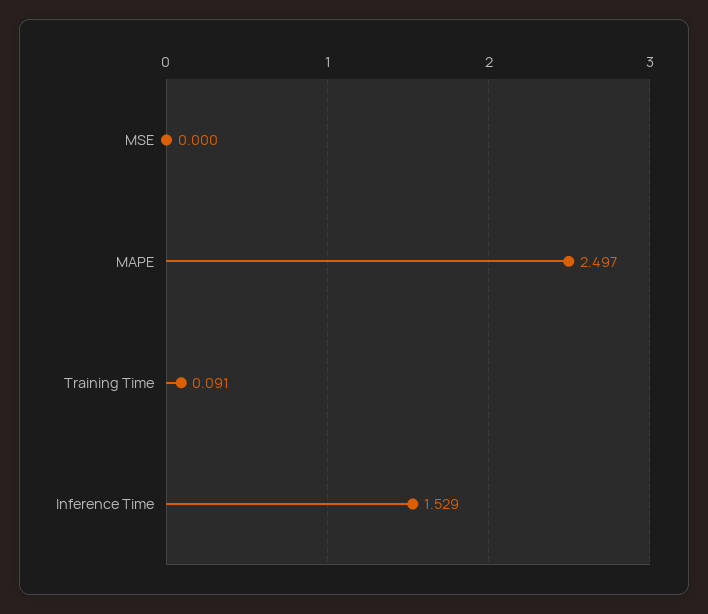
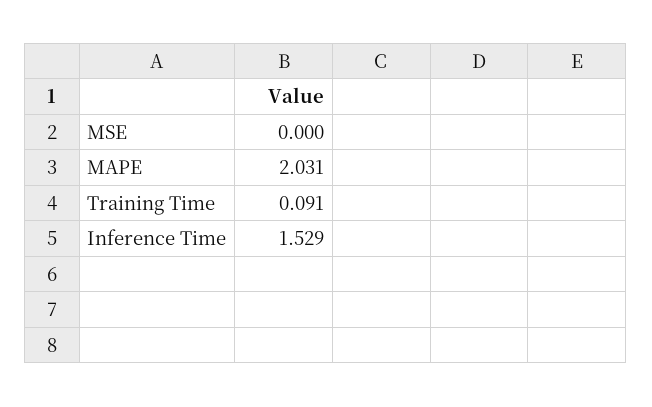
  {
    "MSE": 0,
-   "MAPE": 2.497,
+   "MAPE": 2.031,
    "Training Time": 0.091,
    "Inference Time": 1.529
  }

